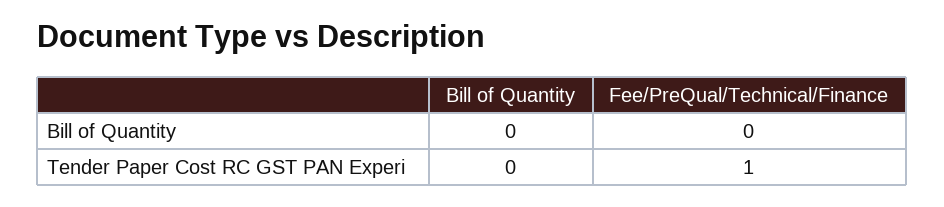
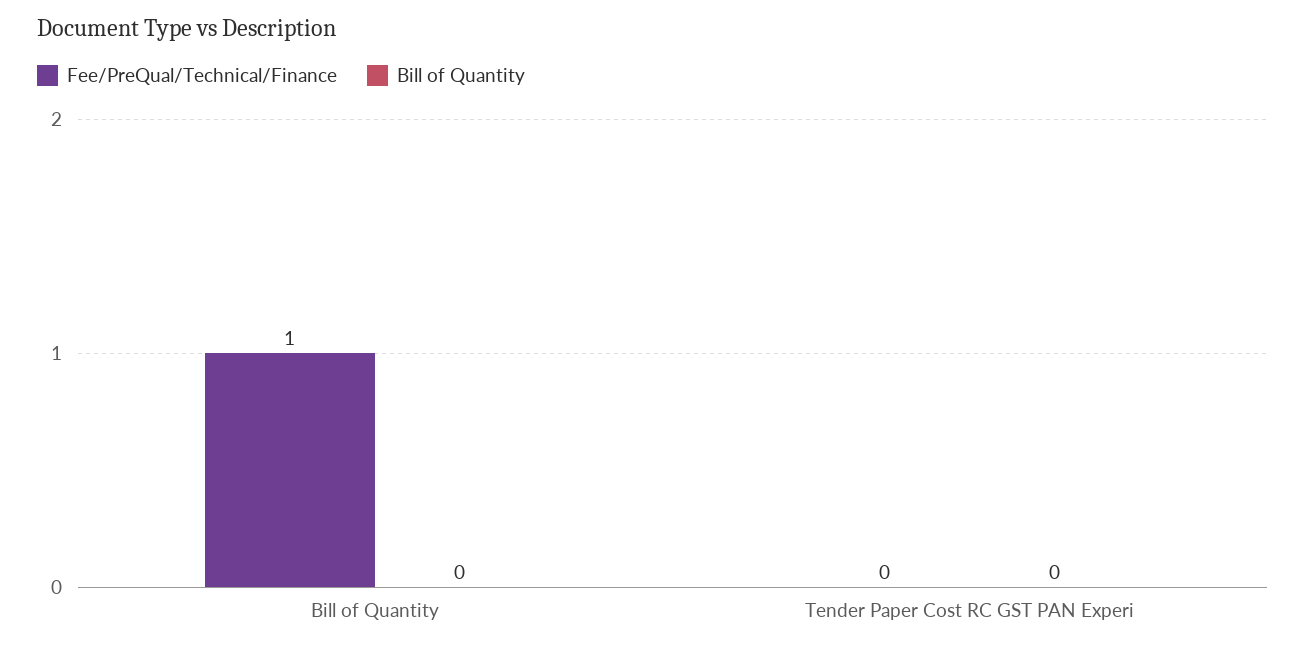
  {
    "Bill of Quantity": {
      "Bill of Quantity": 0,
      "Tender Paper Cost RC GST PAN Experi": 0
    },
    "Fee/PreQual/Technical/Finance": {
-     "Bill of Quantity": 0,
+     "Bill of Quantity": 1,
-     "Tender Paper Cost RC GST PAN Experi": 1
+     "Tender Paper Cost RC GST PAN Experi": 0
    }
  }

